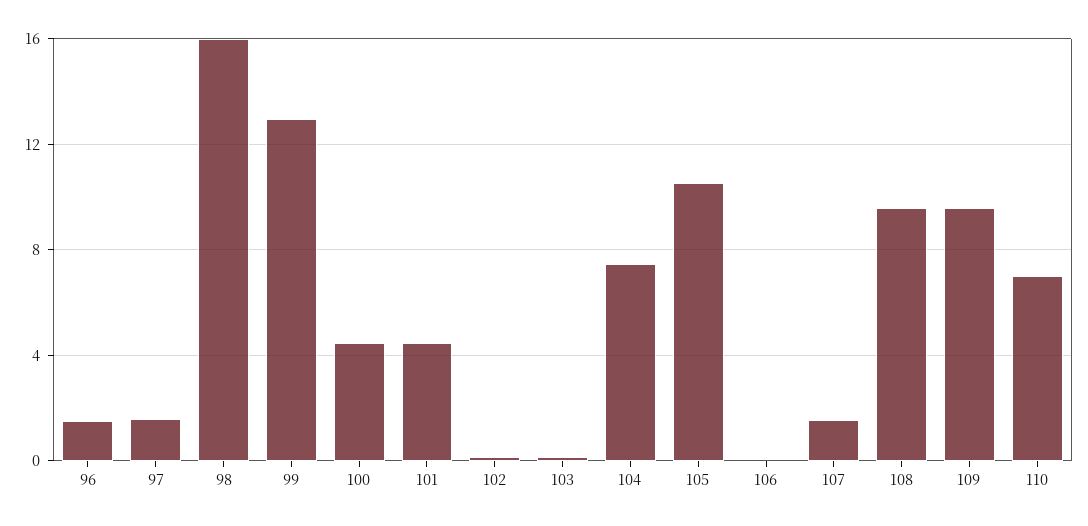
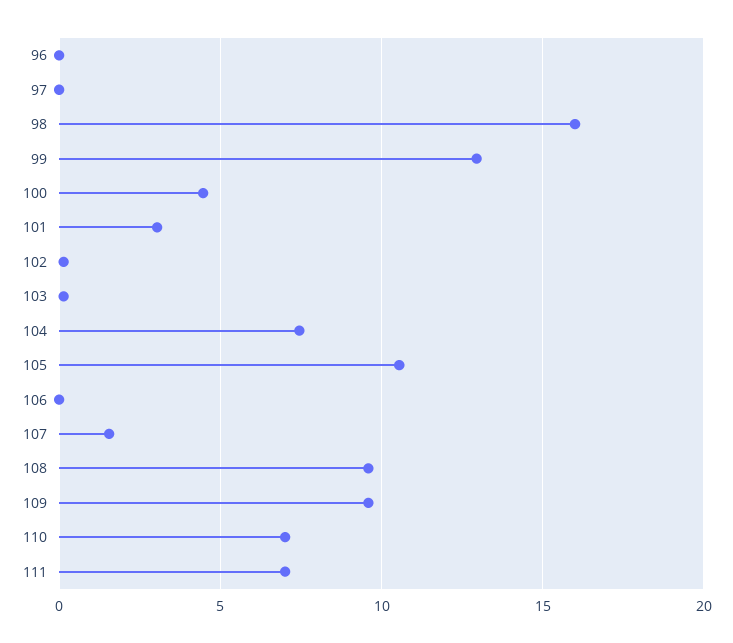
  {
-   "96": 1.5,
+   "96": 0,
-   "97": 1.5,
+   "97": 0,
    "98": 16,
    "99": 13,
    "100": 4.5,
-   "101": 4.5,
+   "101": 3,
    "102": 0,
    "103": 0,
    "104": 7.5,
    "105": 10.5,
    "106": 0,
    "107": 1.5,
    "108": 9.5,
    "109": 9.5,
-   "110": 7
+   "110": 7,
+   "111": 7
  }

